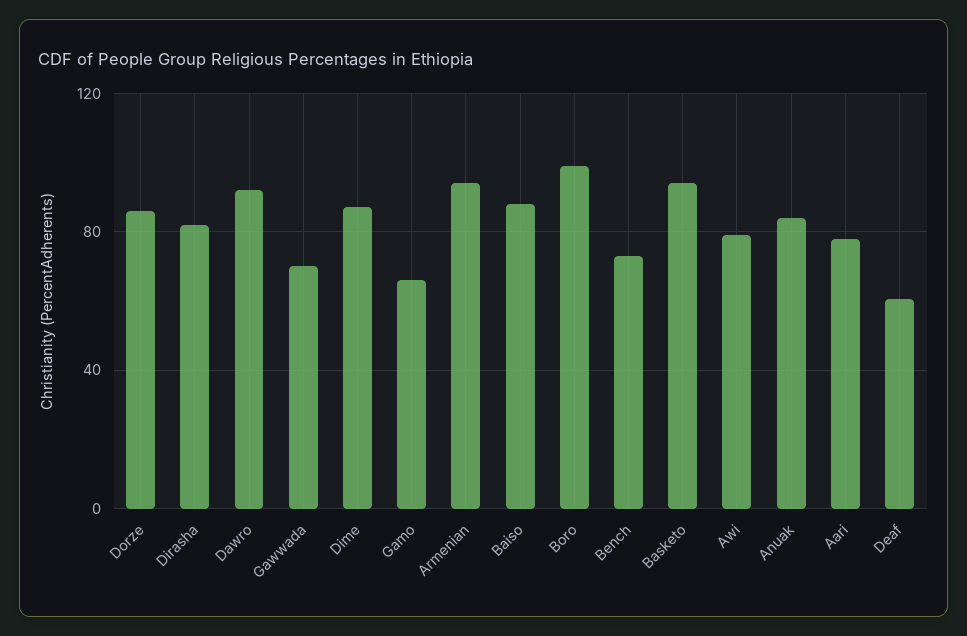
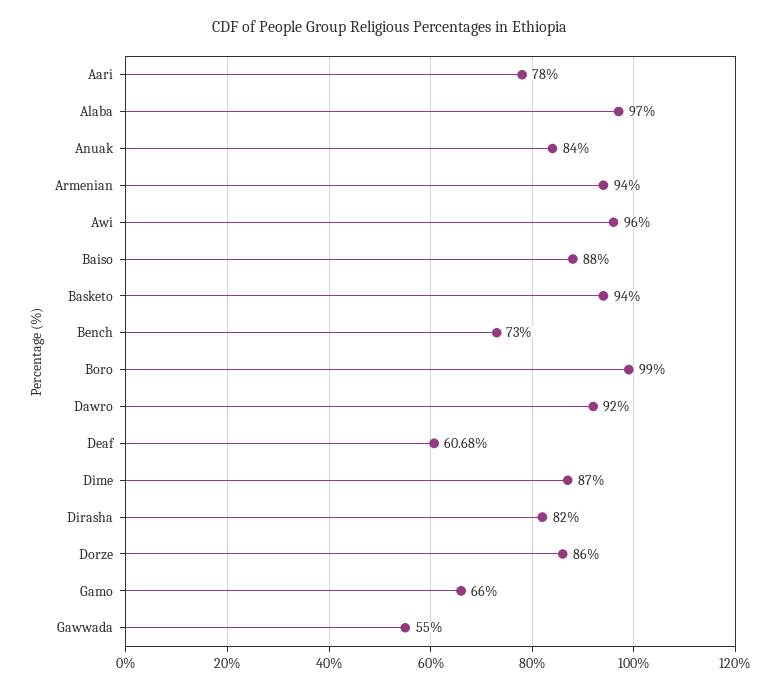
  {
    "Dorze": 86,
    "Dirasha": 82,
    "Dawro": 92,
-   "Gawwada": 70,
+   "Gawwada": 55,
    "Dime": 87,
    "Gamo": 66,
    "Armenian": 94,
    "Baiso": 88,
    "Boro": 99,
    "Bench": 73,
    "Basketo": 94,
-   "Awi": 80,
+   "Awi": 96,
    "Anuak": 84,
    "Aari": 78,
-   "Deaf": 60.68
+   "Deaf": 60.68,
+   "Alaba": 97
  }

